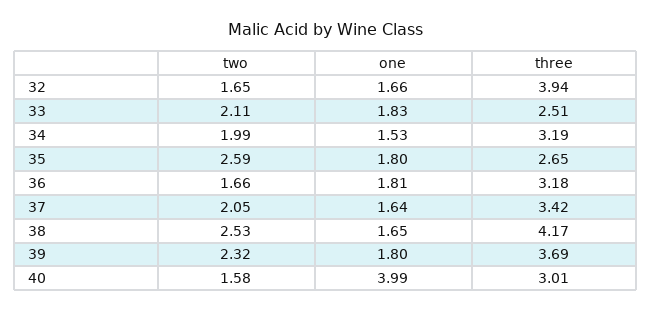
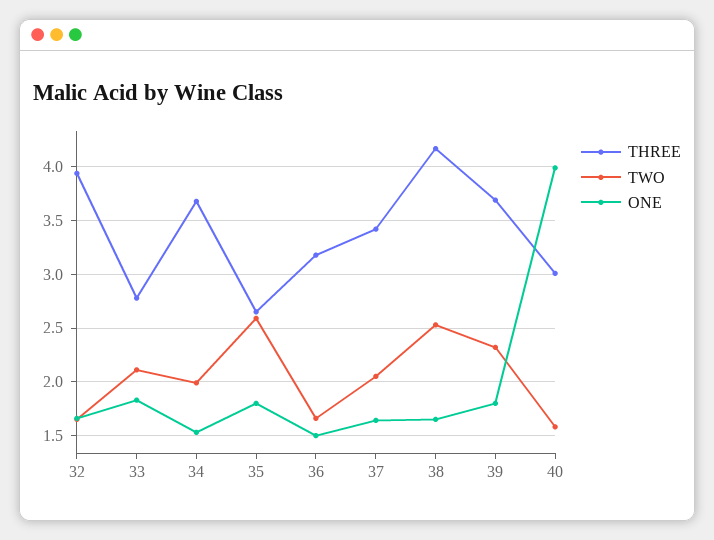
  {
    "two": {
      "32": 1.65,
      "33": 2.11,
      "34": 1.99,
      "35": 2.59,
      "36": 1.66,
      "37": 2.05,
      "38": 2.53,
      "39": 2.32,
      "40": 1.58
    },
    "one": {
      "32": 1.66,
      "33": 1.83,
      "34": 1.53,
      "35": 1.8,
-     "36": 1.81,
+     "36": 1.5,
      "37": 1.64,
      "38": 1.65,
      "39": 1.8,
      "40": 3.99
    },
    "three": {
      "32": 3.94,
-     "33": 2.51,
+     "33": 2.8,
-     "34": 3.19,
+     "34": 3.7,
      "35": 2.65,
      "36": 3.18,
      "37": 3.42,
      "38": 4.17,
      "39": 3.69,
      "40": 3.01
    }
  }

